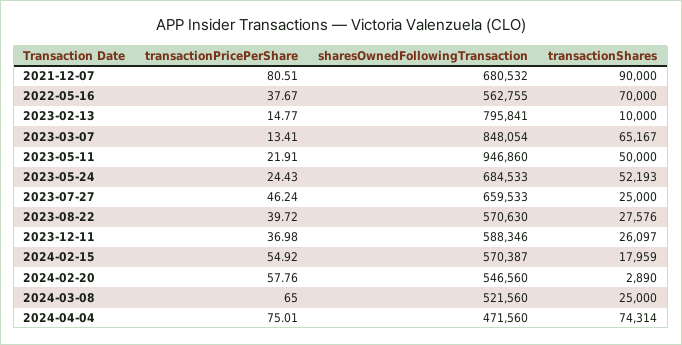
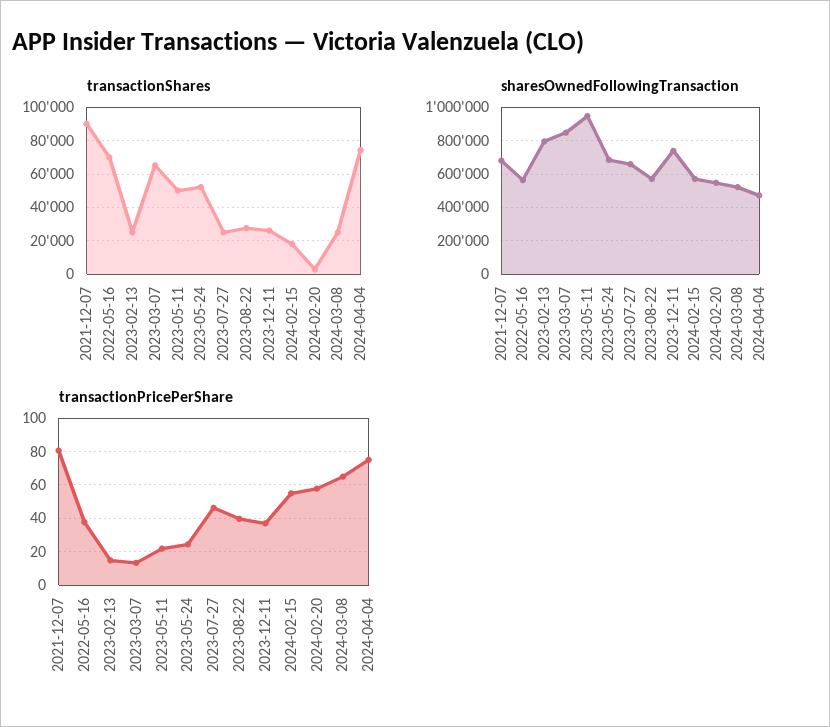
  {
    "transactionPricePerShare": {
      "2021-12-07": 80.51,
      "2022-05-16": 37.67,
      "2023-02-13": 14.77,
      "2023-03-07": 13.41,
      "2023-05-11": 21.91,
      "2023-05-24": 24.43,
      "2023-07-27": 46.24,
      "2023-08-22": 39.72,
      "2023-12-11": 36.98,
      "2024-02-15": 54.92,
      "2024-02-20": 57.76,
      "2024-03-08": 65,
      "2024-04-04": 75.01
    },
    "sharesOwnedFollowingTransaction": {
      "2021-12-07": 680532,
      "2022-05-16": 562755,
      "2023-02-13": 795841,
      "2023-03-07": 848054,
      "2023-05-11": 946860,
      "2023-05-24": 684533,
      "2023-07-27": 659533,
      "2023-08-22": 570630,
-     "2023-12-11": 588346,
+     "2023-12-11": 750000,
      "2024-02-15": 570387,
      "2024-02-20": 546560,
      "2024-03-08": 521560,
      "2024-04-04": 471560
    },
    "transactionShares": {
      "2021-12-07": 90000,
      "2022-05-16": 70000,
-     "2023-02-13": 10000,
+     "2023-02-13": 25000,
      "2023-03-07": 65167,
      "2023-05-11": 50000,
      "2023-05-24": 52193,
      "2023-07-27": 25000,
      "2023-08-22": 27576,
      "2023-12-11": 26097,
      "2024-02-15": 17959,
      "2024-02-20": 2890,
      "2024-03-08": 25000,
      "2024-04-04": 74314
    }
  }

